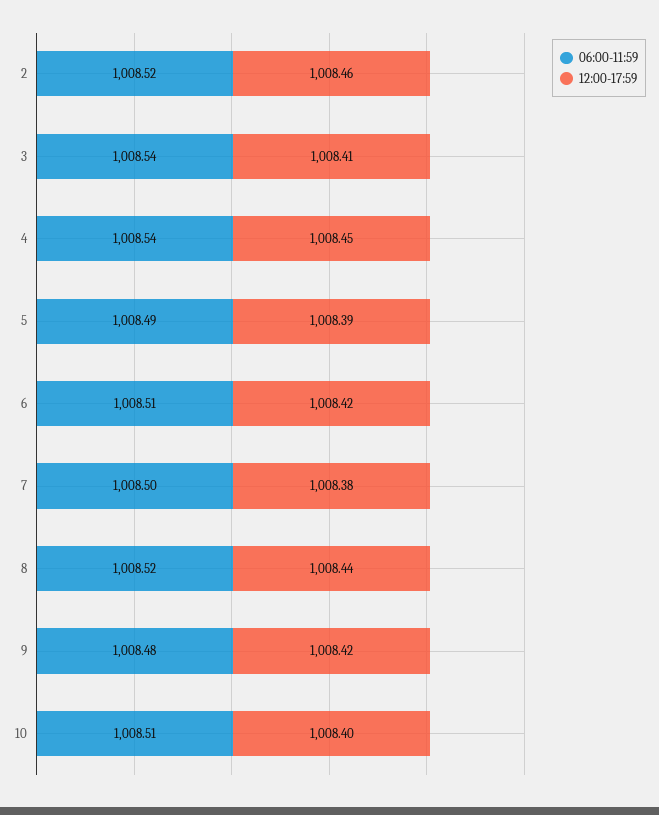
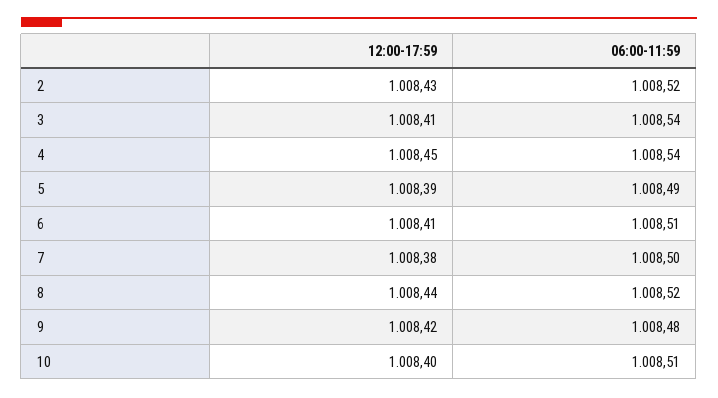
  {
    "06:00-11:59": {
      "2": 1008.52,
      "3": 1008.54,
      "4": 1008.54,
      "5": 1008.49,
      "6": 1008.51,
      "7": 1008.5,
      "8": 1008.52,
      "9": 1008.48,
      "10": 1008.51
    },
    "12:00-17:59": {
-     "2": 1008.46,
+     "2": 1008.43,
      "3": 1008.41,
      "4": 1008.45,
      "5": 1008.39,
-     "6": 1008.42,
+     "6": 1008.41,
      "7": 1008.38,
      "8": 1008.44,
      "9": 1008.42,
      "10": 1008.4
    }
  }

